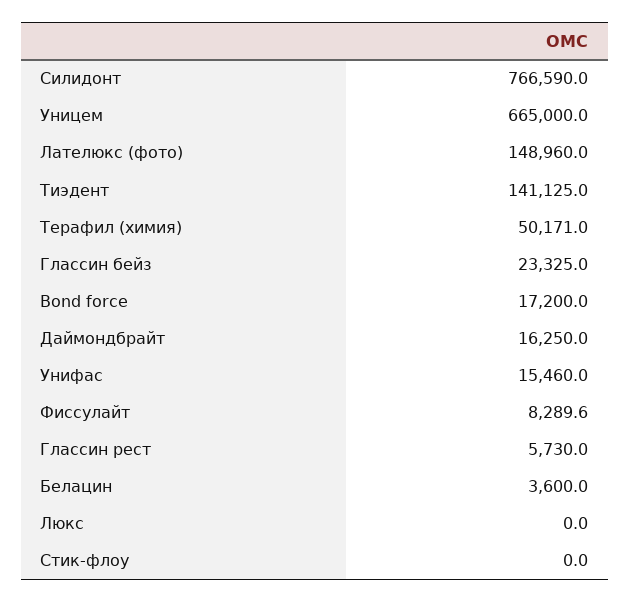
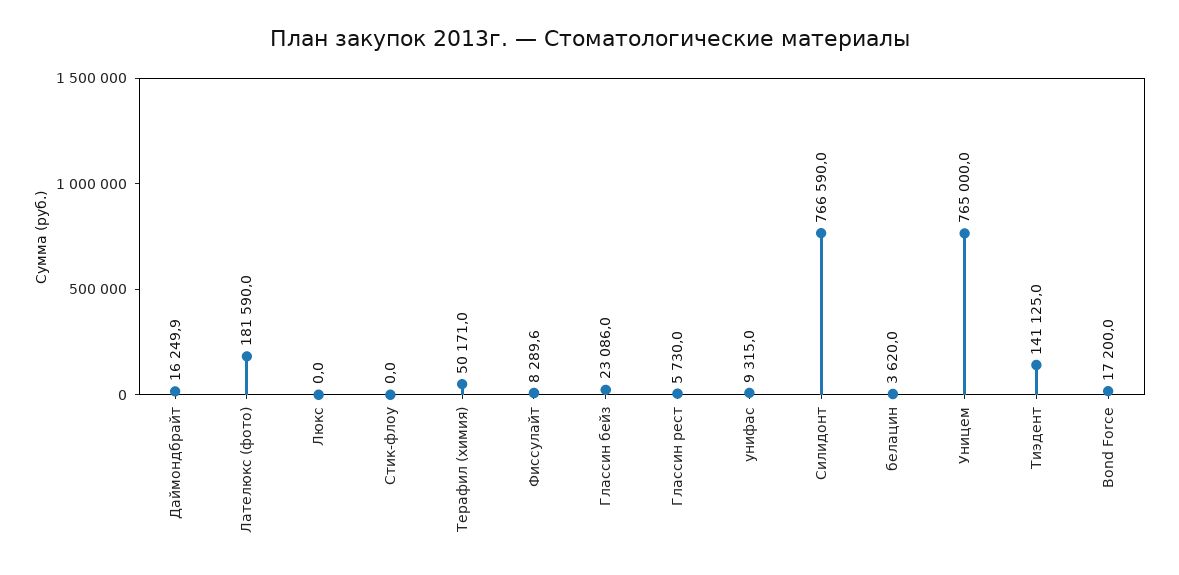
  {
    "Силидонт": 766590,
-   "Уницем": 665000,
+   "Уницем": 765000,
-   "Лателюкс (фото)": 148960,
+   "Лателюкс (фото)": 181590,
    "Тиэдент": 141125,
    "Терафил (химия)": 50171,
-   "Глассин бейз": 23325,
+   "Глассин бейз": 23086,
    "Bond force": 17200,
-   "Даймондбрайт": 16250,
+   "Даймондбрайт": 16249.9,
-   "Унифас": 15460,
+   "Унифас": 9315,
    "Фиссулайт": 8289.6,
    "Глассин рест": 5730,
-   "Белацин": 3600,
+   "Белацин": 3620,
    "Люкс": 0,
    "Стик-флоу": 0
  }

